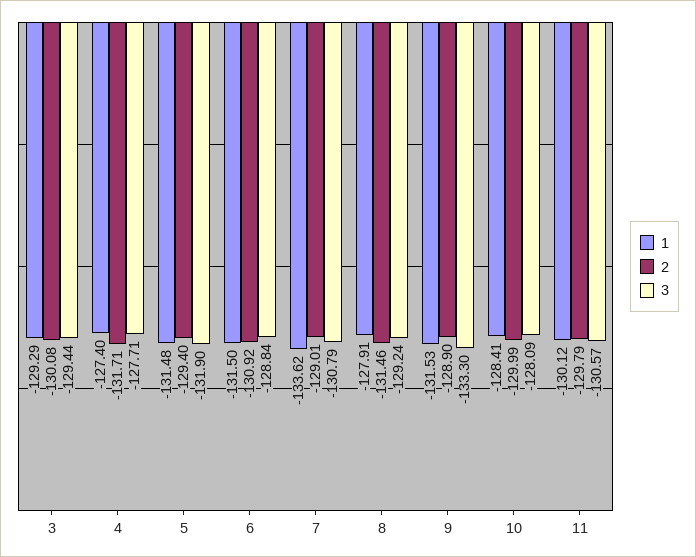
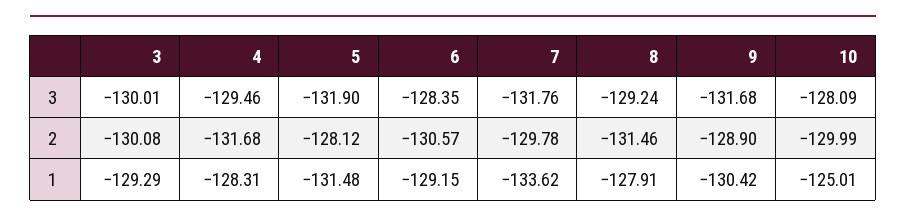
  {
    "1": {
      "3": -129.29,
-     "4": -127.4,
+     "4": -128.31,
      "5": -131.48,
-     "6": -131.5,
+     "6": -129.15,
      "7": -133.62,
      "8": -127.91,
-     "9": -131.53,
+     "9": -130.42,
-     "10": -128.41,
+     "10": -125.01
-     "11": -130.12
    },
    "2": {
      "3": -130.08,
-     "4": -131.71,
+     "4": -131.68,
-     "5": -129.4,
+     "5": -128.12,
-     "6": -130.92,
+     "6": -130.57,
-     "7": -129.01,
+     "7": -129.78,
      "8": -131.46,
      "9": -128.9,
-     "10": -129.99,
+     "10": -129.99
-     "11": -129.79
    },
    "3": {
-     "3": -129.44,
+     "3": -130.01,
-     "4": -127.71,
+     "4": -129.46,
      "5": -131.9,
-     "6": -128.84,
+     "6": -128.35,
-     "7": -130.79,
+     "7": -131.76,
      "8": -129.24,
-     "9": -133.3,
+     "9": -131.68,
-     "10": -128.09,
+     "10": -128.09
-     "11": -130.57
    }
  }

